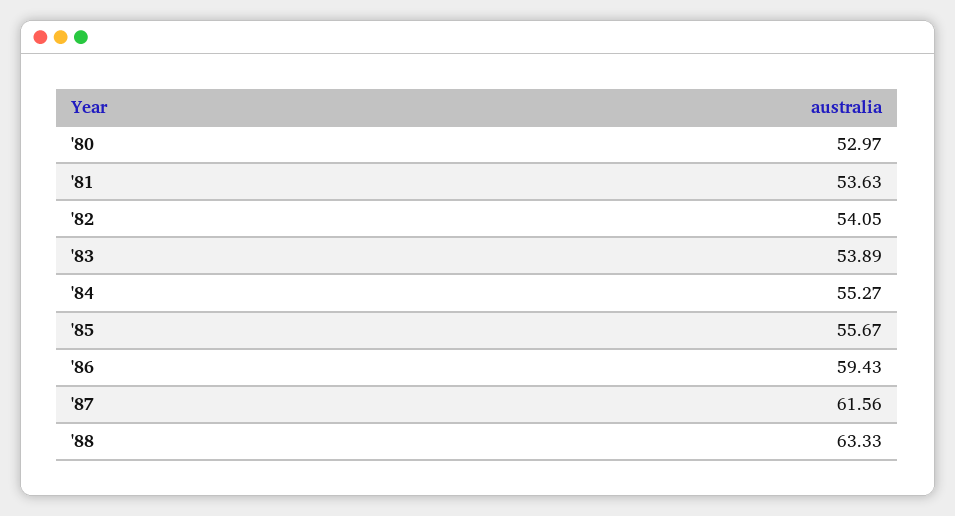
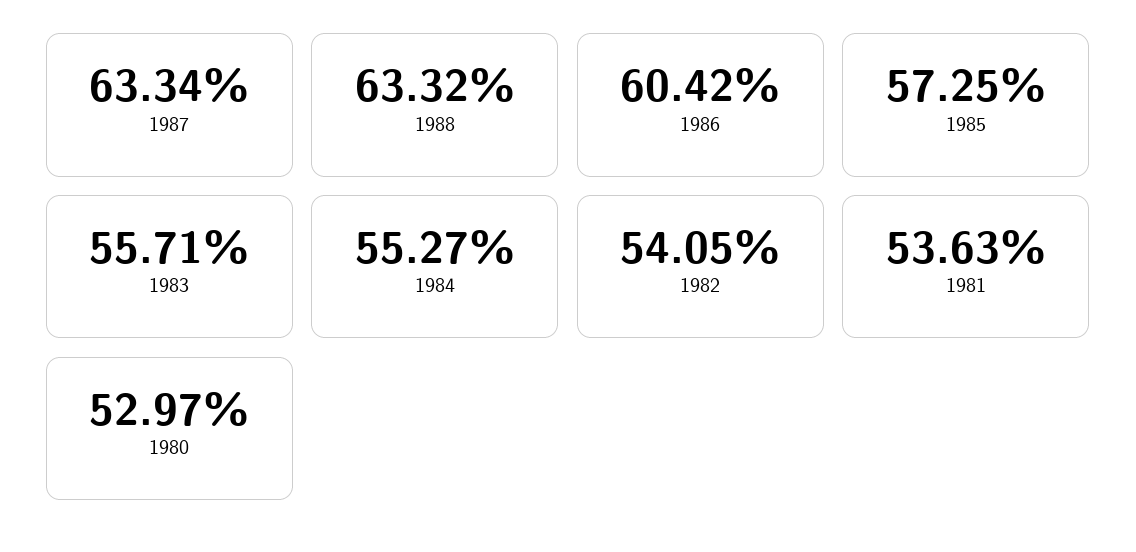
  {
    "'80": 52.97,
    "'81": 53.63,
    "'82": 54.05,
-   "'83": 53.89,
+   "'83": 55.71,
    "'84": 55.27,
-   "'85": 55.67,
+   "'85": 57.25,
-   "'86": 59.43,
+   "'86": 60.42,
-   "'87": 61.56,
+   "'87": 63.34,
-   "'88": 63.33
+   "'88": 63.32
  }

